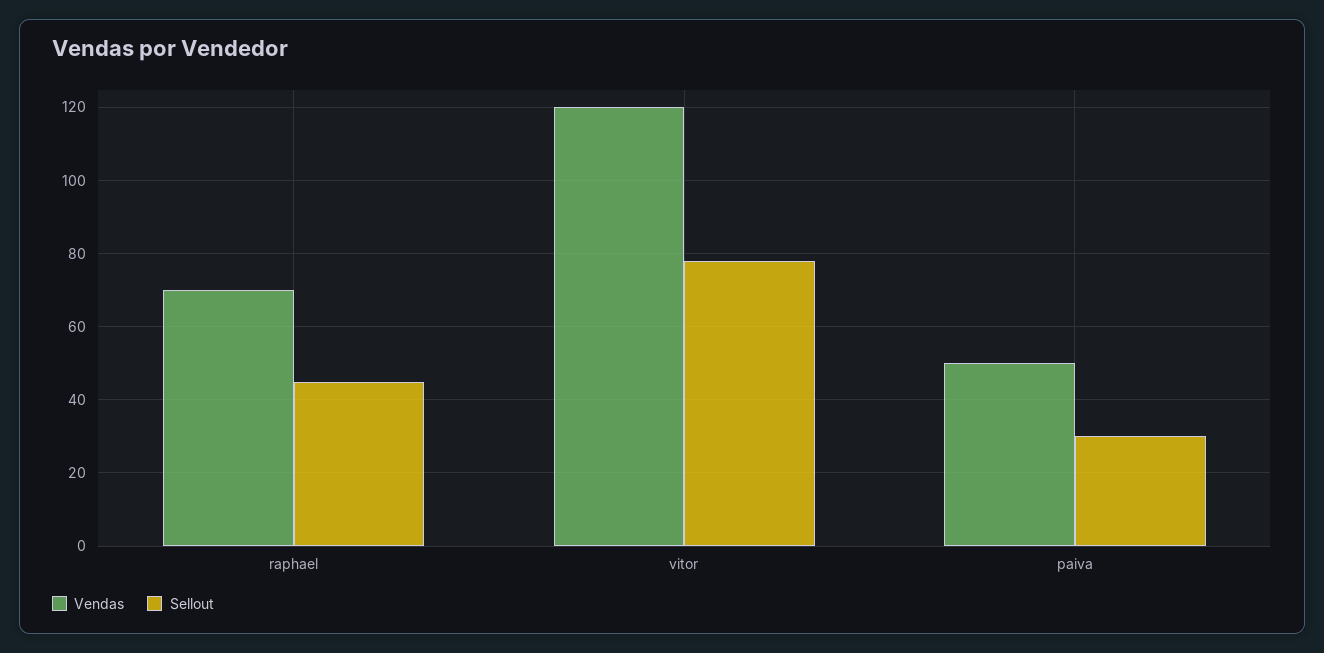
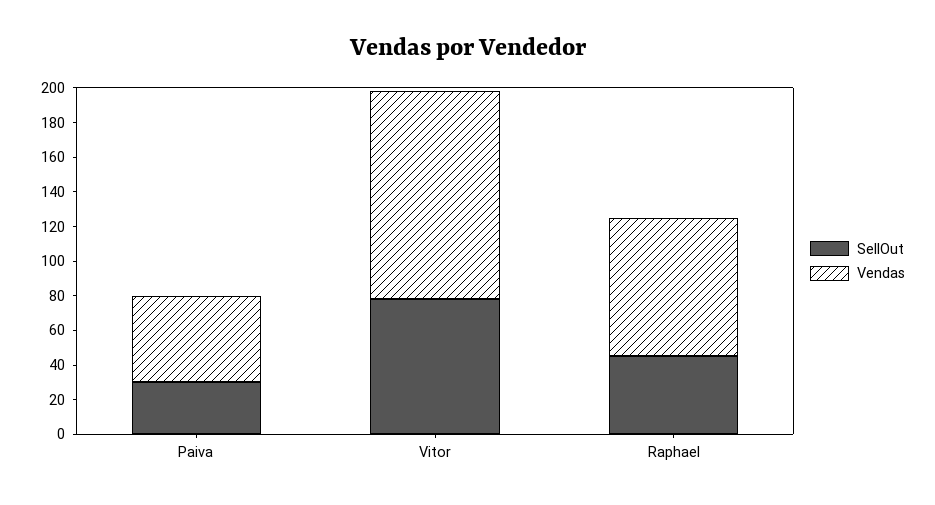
  {
    "Vendas": {
-     "raphael": 70,
+     "raphael": 80,
      "vitor": 120,
      "paiva": 50
    },
    "Sellout": {
      "raphael": 45,
      "vitor": 80,
      "paiva": 30
    }
  }

